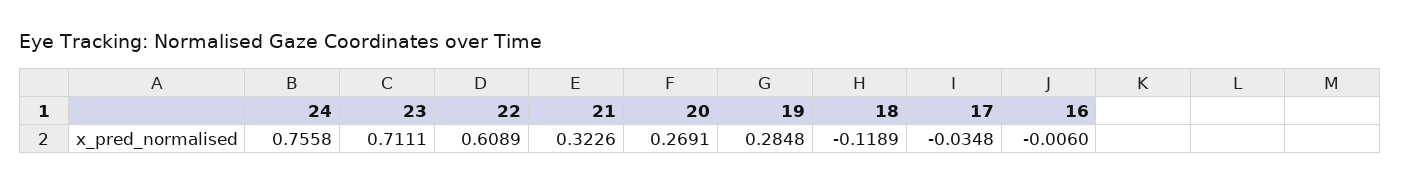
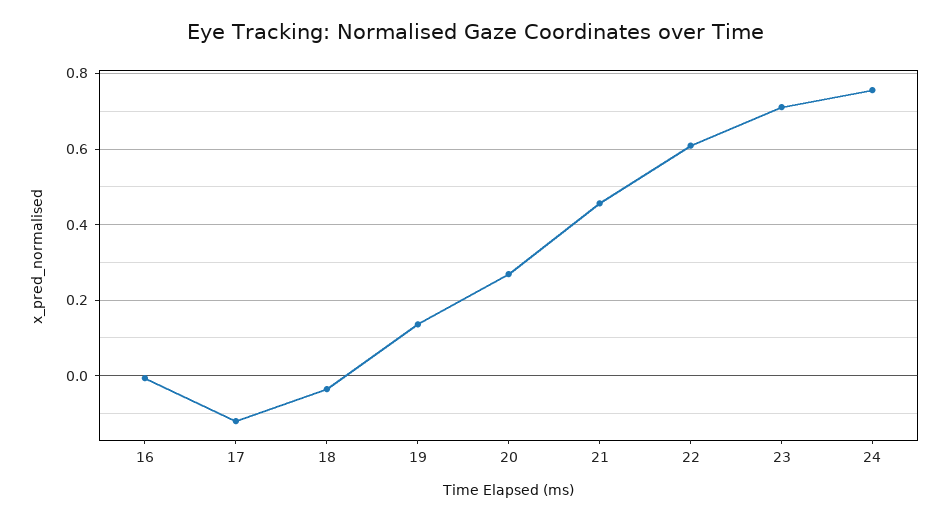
  {
    "24": 0.7558,
    "23": 0.7111,
    "22": 0.6089,
-   "21": 0.3226,
+   "21": 0.46,
    "20": 0.2691,
-   "19": 0.2848,
+   "19": 0.14,
-   "18": -0.1189,
+   "18": -0.04,
-   "17": -0.0348,
+   "17": -0.12,
    "16": -0.006
  }

